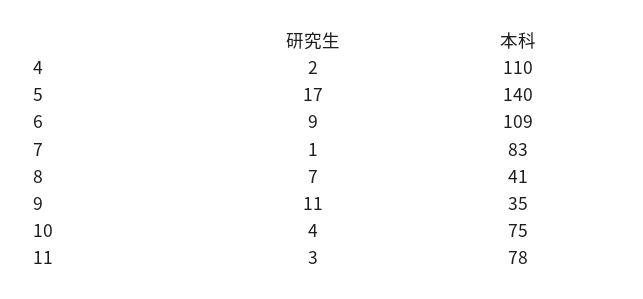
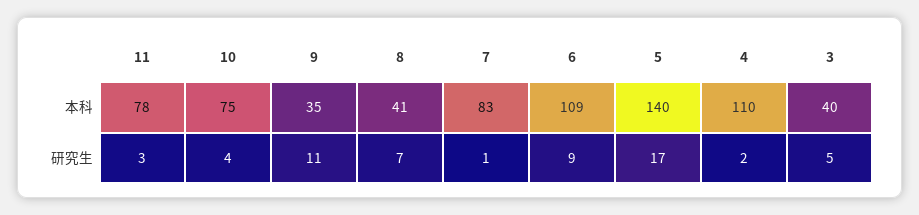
  {
    "研究生": {
      "4": 2,
      "5": 17,
      "6": 9,
      "7": 1,
      "8": 7,
      "9": 11,
      "10": 4,
-     "11": 3
+     "11": 3,
+     "3": 5
    },
    "本科": {
      "4": 110,
      "5": 140,
      "6": 109,
      "7": 83,
      "8": 41,
      "9": 35,
      "10": 75,
-     "11": 78
+     "11": 78,
+     "3": 40
    }
  }

